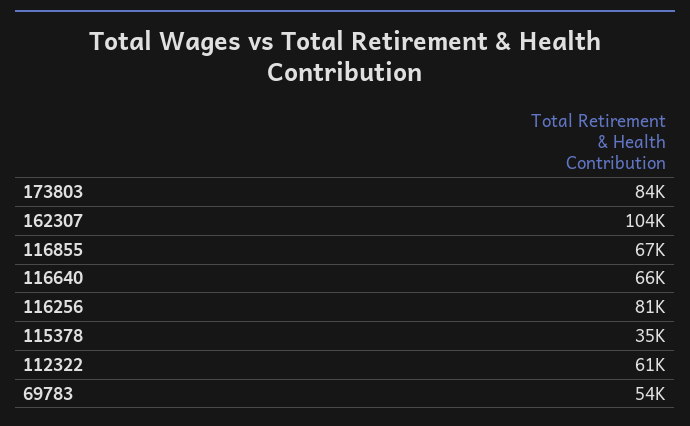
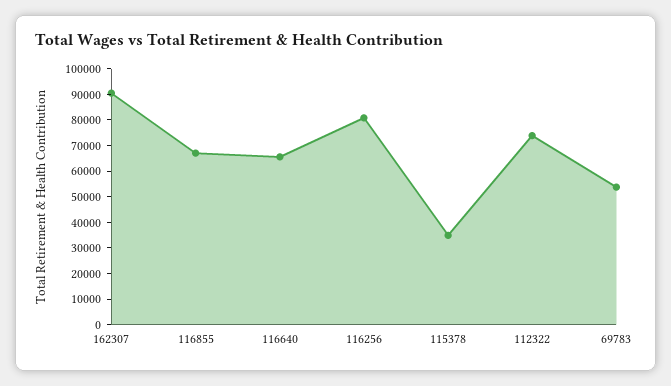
  {
-   "173803": 84000,
-   "162307": 104000,
+   "162307": 90000,
    "116855": 67000,
    "116640": 66000,
    "116256": 81000,
    "115378": 35000,
-   "112322": 61000,
+   "112322": 75000,
    "69783": 54000
  }

